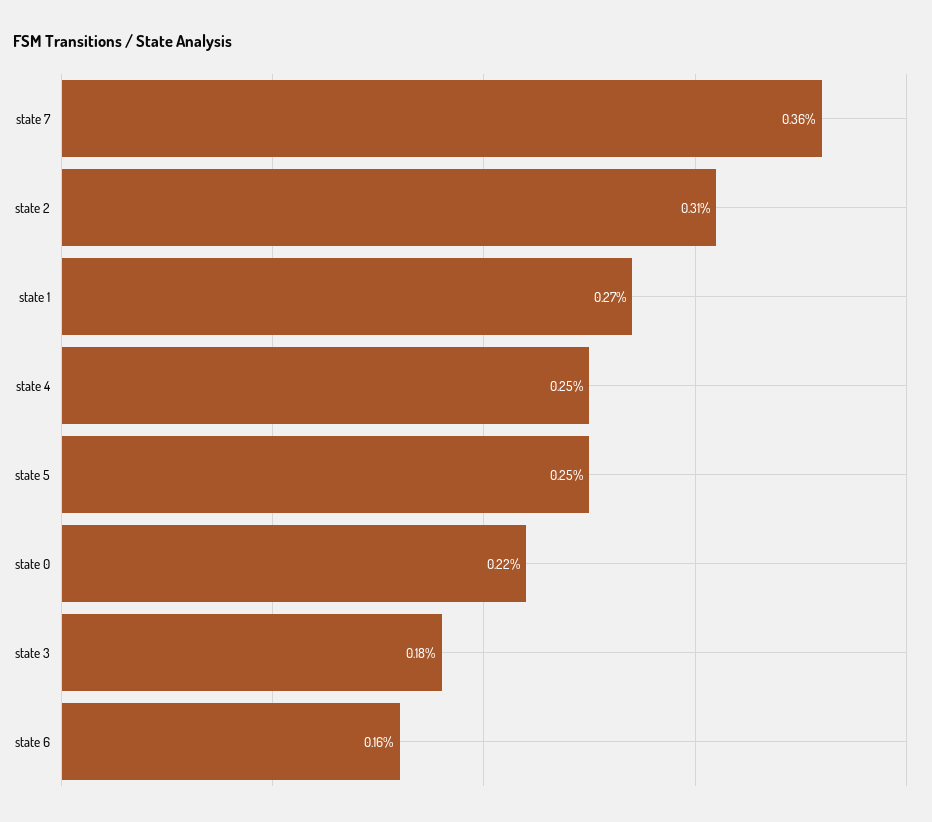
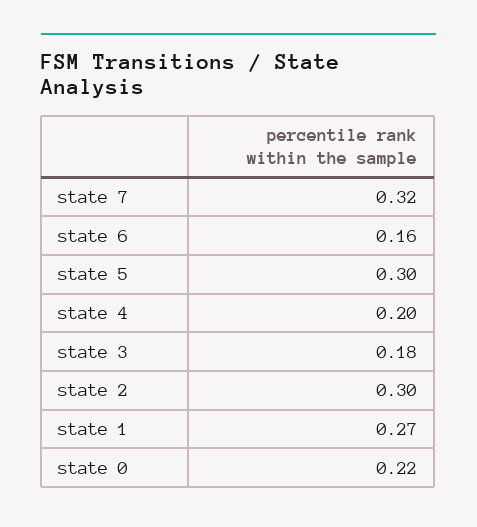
  {
-   "state 7": 0.36,
+   "state 7": 0.32,
-   "state 2": 0.31,
+   "state 2": 0.3,
    "state 1": 0.27,
-   "state 4": 0.25,
+   "state 4": 0.2,
-   "state 5": 0.25,
+   "state 5": 0.3,
    "state 0": 0.22,
    "state 3": 0.18,
    "state 6": 0.16
  }

